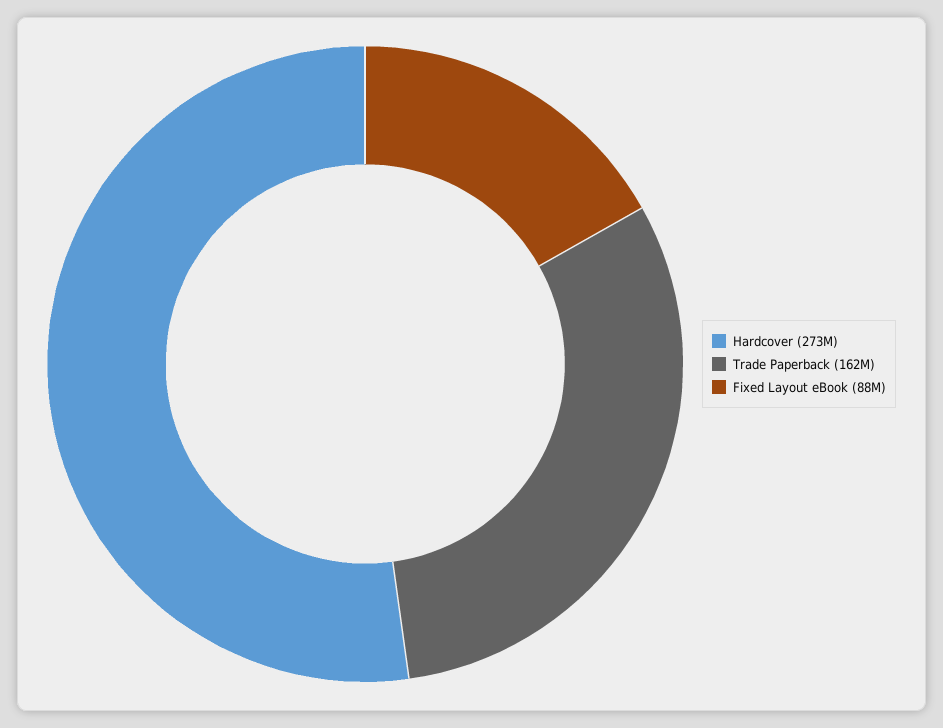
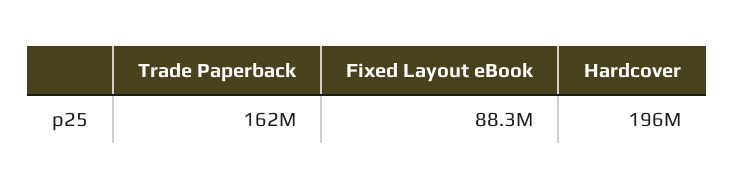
  {
-   "Hardcover": 273000000,
+   "Hardcover": 196000000,
    "Trade Paperback": 162000000,
    "Fixed Layout eBook": 88300000
  }

